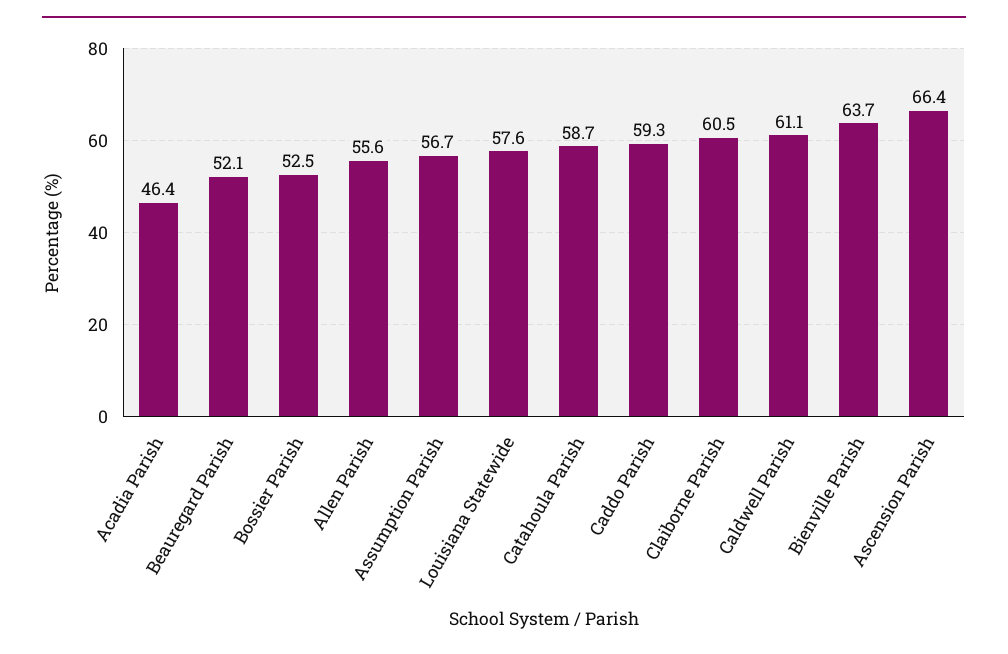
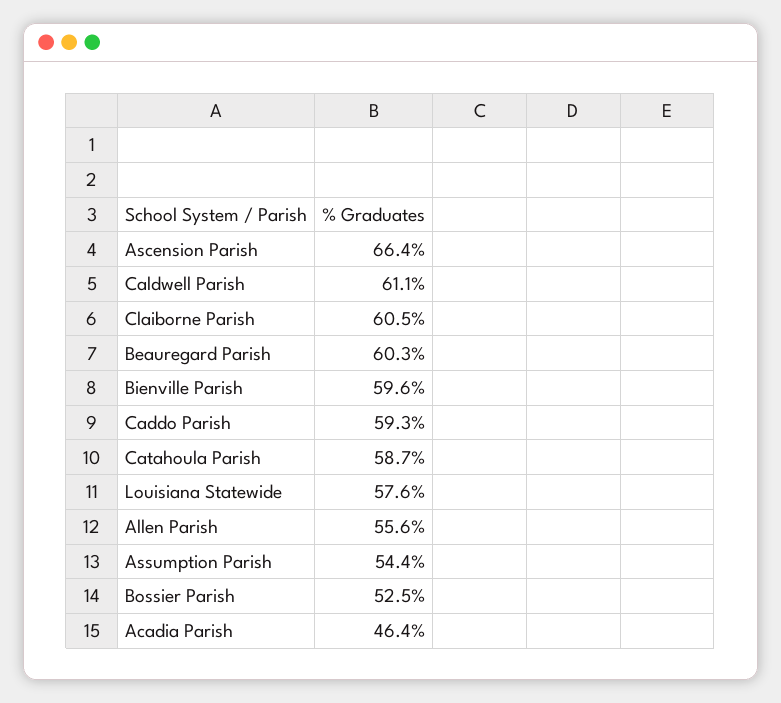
  {
    "Acadia Parish": 46.4,
-   "Beauregard Parish": 52.1,
+   "Beauregard Parish": 60.3,
    "Bossier Parish": 52.5,
    "Allen Parish": 55.6,
-   "Assumption Parish": 56.7,
+   "Assumption Parish": 54.4,
    "Louisiana Statewide": 57.6,
    "Catahoula Parish": 58.7,
    "Caddo Parish": 59.3,
    "Claiborne Parish": 60.5,
    "Caldwell Parish": 61.1,
-   "Bienville Parish": 63.7,
+   "Bienville Parish": 59.6,
    "Ascension Parish": 66.4
  }

